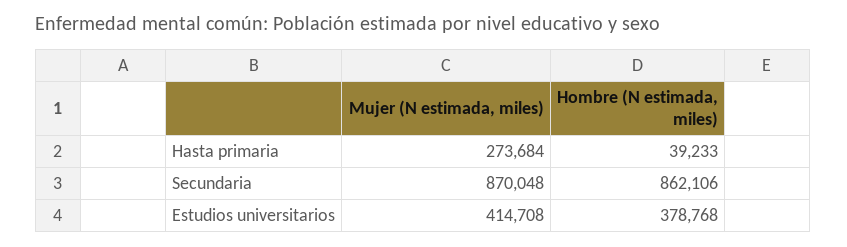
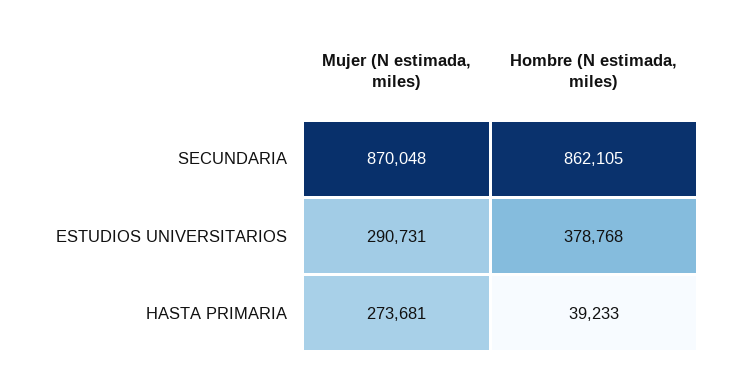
  {
    "Mujer (N estimada, miles)": {
-     "Hasta primaria": 273684,
+     "Hasta primaria": 273681,
      "Secundaria": 870048,
-     "Estudios universitarios": 414708
+     "Estudios universitarios": 290731
    },
    "Hombre (N estimada, miles)": {
      "Hasta primaria": 39233,
-     "Secundaria": 862106,
+     "Secundaria": 862105,
      "Estudios universitarios": 378768
    }
  }

